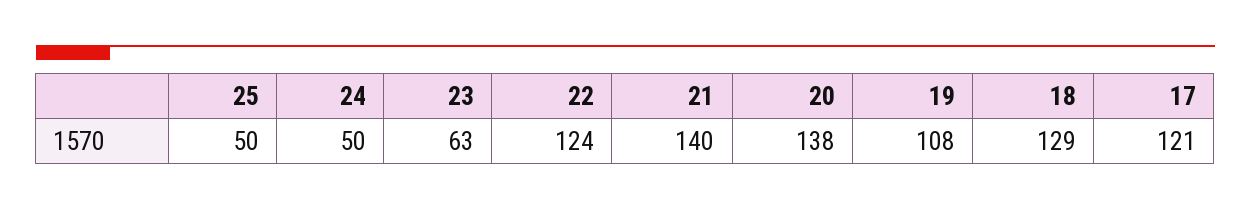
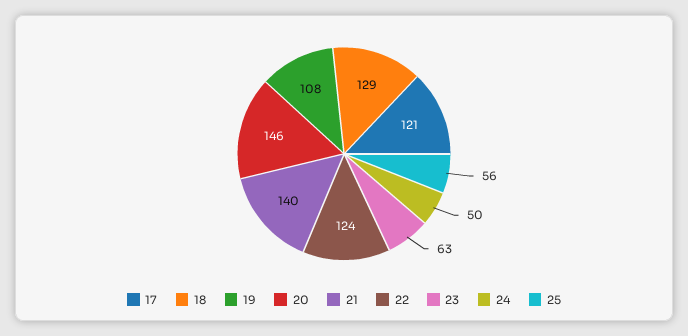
  {
-   "25": 50,
+   "25": 56,
    "24": 50,
    "23": 63,
    "22": 124,
    "21": 140,
-   "20": 138,
+   "20": 146,
    "19": 108,
    "18": 129,
    "17": 121
  }

